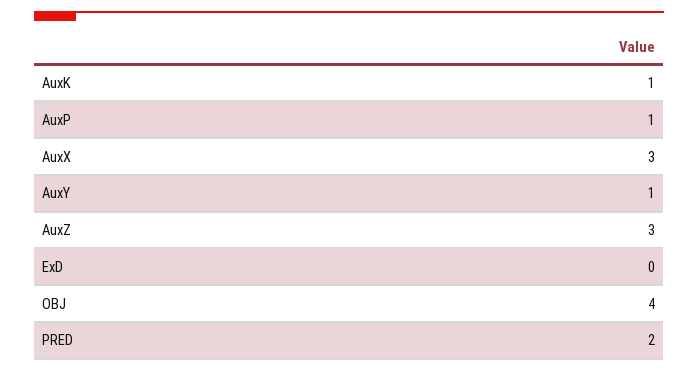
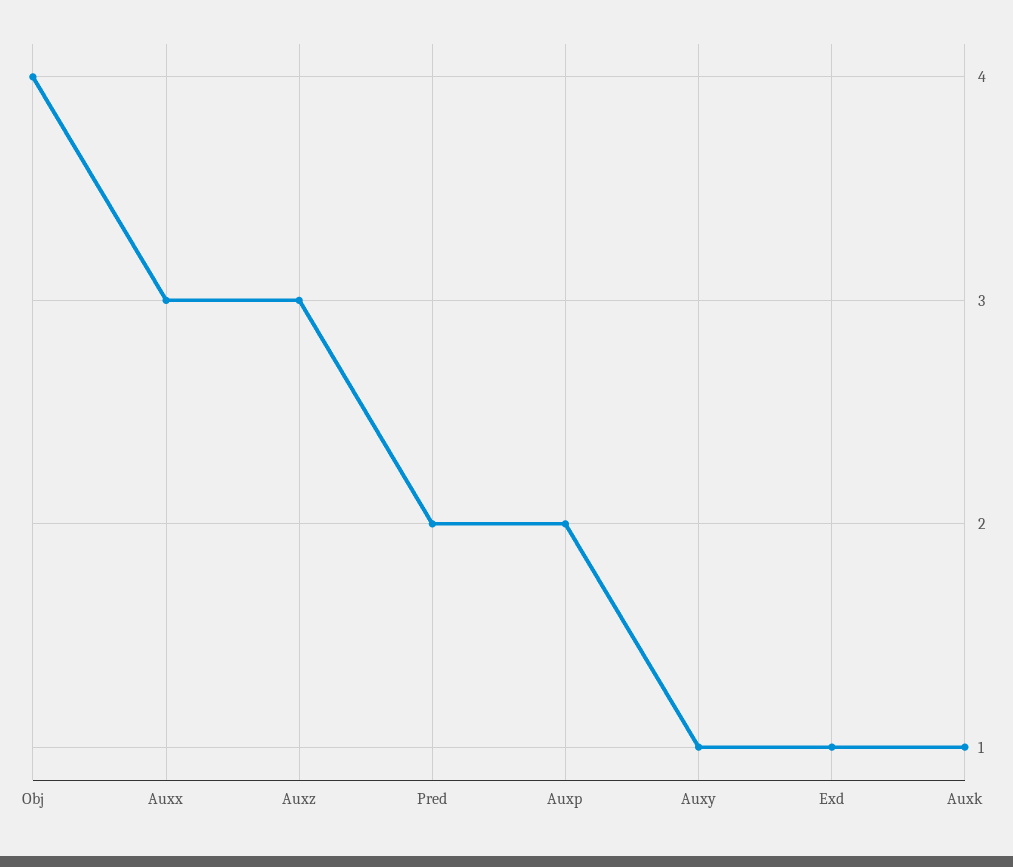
  {
    "AuxK": 1,
-   "AuxP": 1,
+   "AuxP": 2,
    "AuxX": 3,
    "AuxY": 1,
    "AuxZ": 3,
-   "ExD": 0,
+   "ExD": 1,
    "OBJ": 4,
    "PRED": 2
  }

